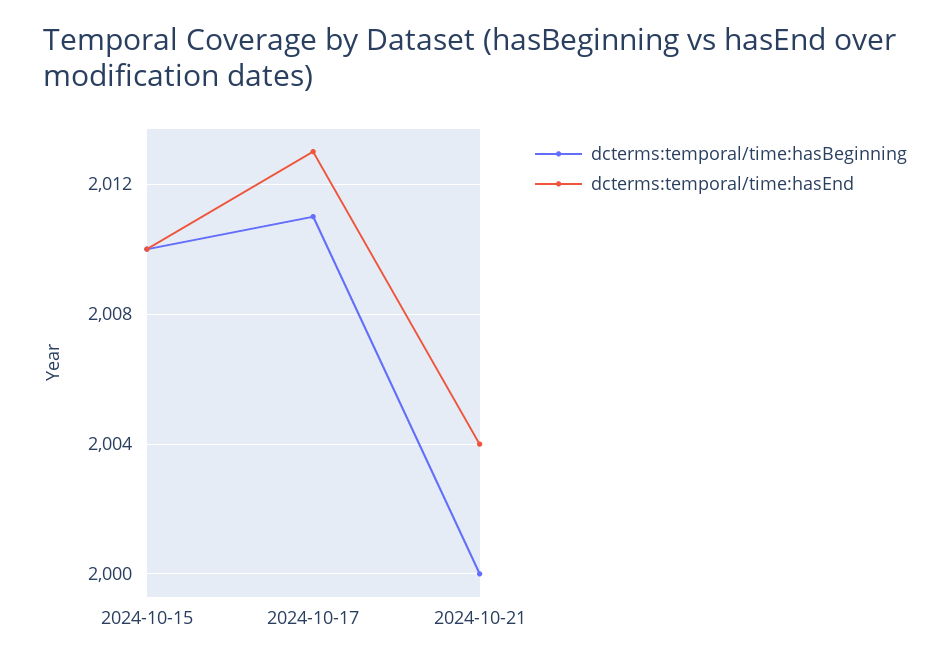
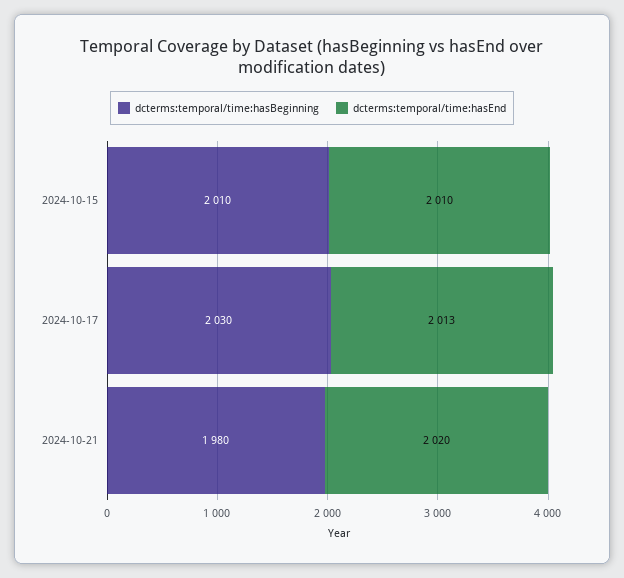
  {
    "dcterms:temporal/time:hasBeginning": {
      "2024-10-15": 2010,
-     "2024-10-17": 2011,
+     "2024-10-17": 2030,
-     "2024-10-21": 2000
+     "2024-10-21": 1980
    },
    "dcterms:temporal/time:hasEnd": {
      "2024-10-15": 2010,
      "2024-10-17": 2013,
-     "2024-10-21": 2004
+     "2024-10-21": 2020
    }
  }

